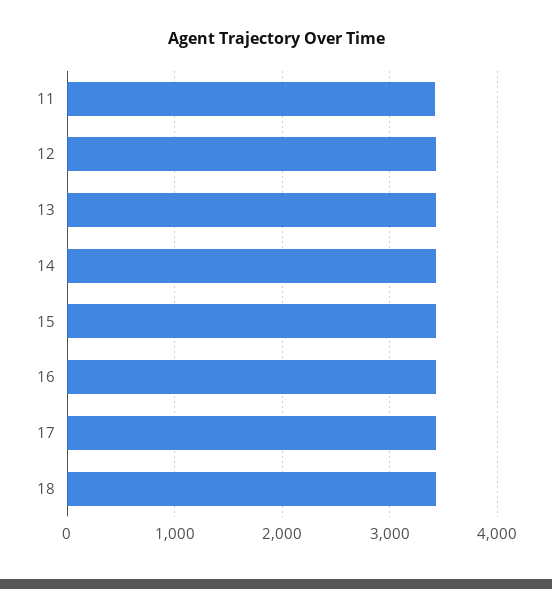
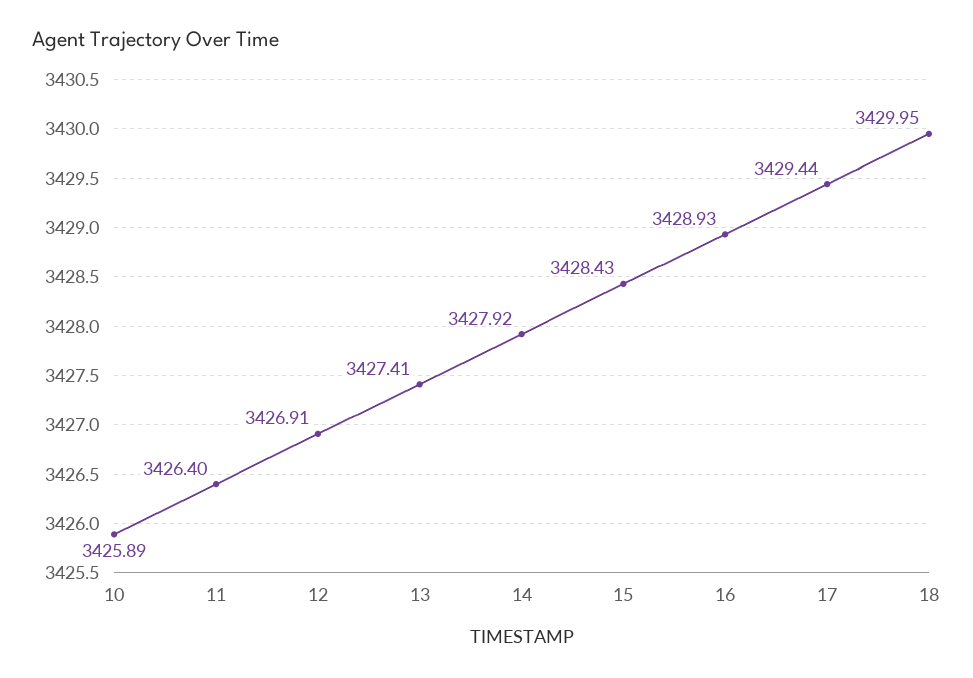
  {
    "11": 3426.4,
    "12": 3426.91,
    "13": 3427.41,
    "14": 3427.92,
    "15": 3428.43,
    "16": 3428.93,
    "17": 3429.44,
-   "18": 3429.95
+   "18": 3429.95,
+   "10": 3425.89
  }

